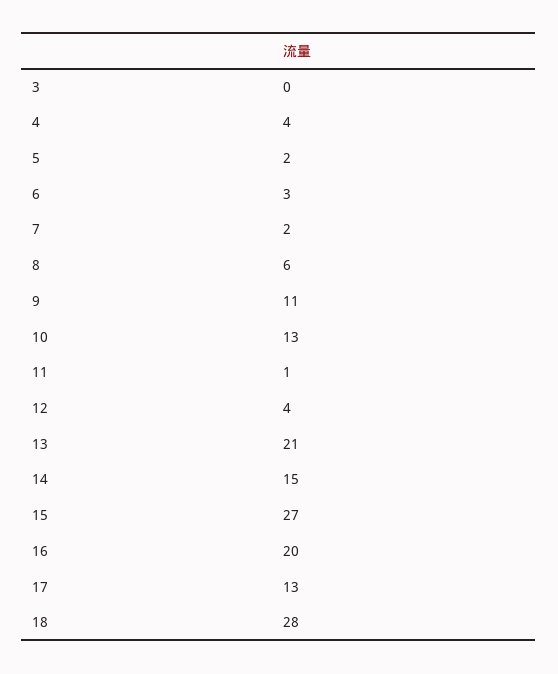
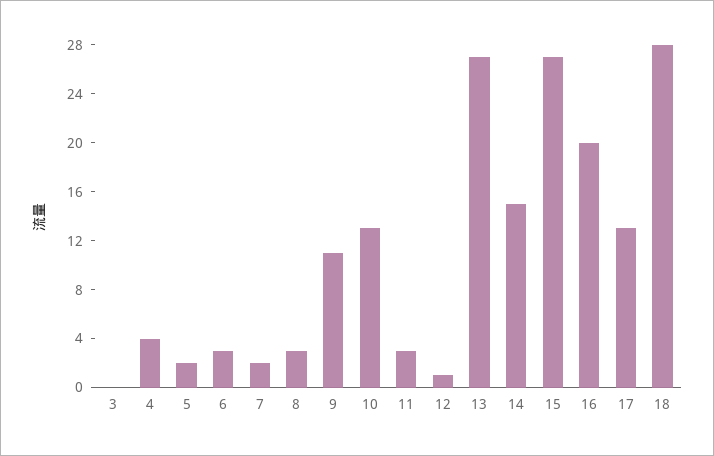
  {
    "3": 0,
    "4": 4,
    "5": 2,
    "6": 3,
    "7": 2,
-   "8": 6,
+   "8": 3,
    "9": 11,
    "10": 13,
-   "11": 1,
+   "11": 3,
-   "12": 4,
+   "12": 1,
-   "13": 21,
+   "13": 27,
    "14": 15,
    "15": 27,
    "16": 20,
    "17": 13,
    "18": 28
  }

